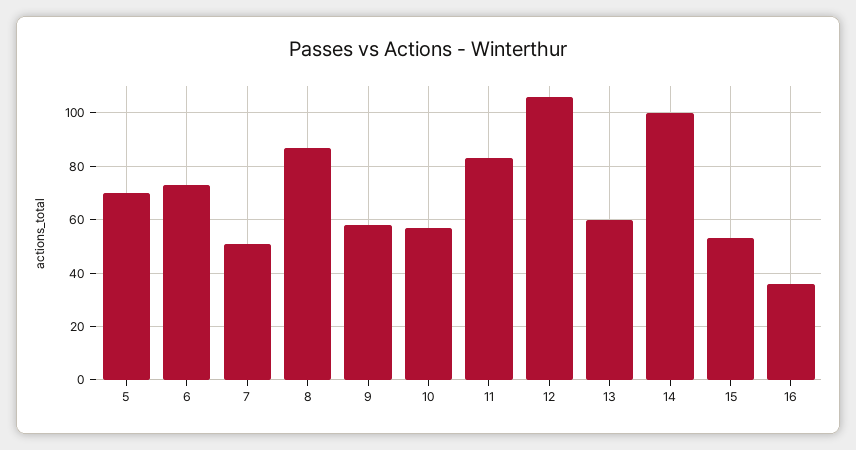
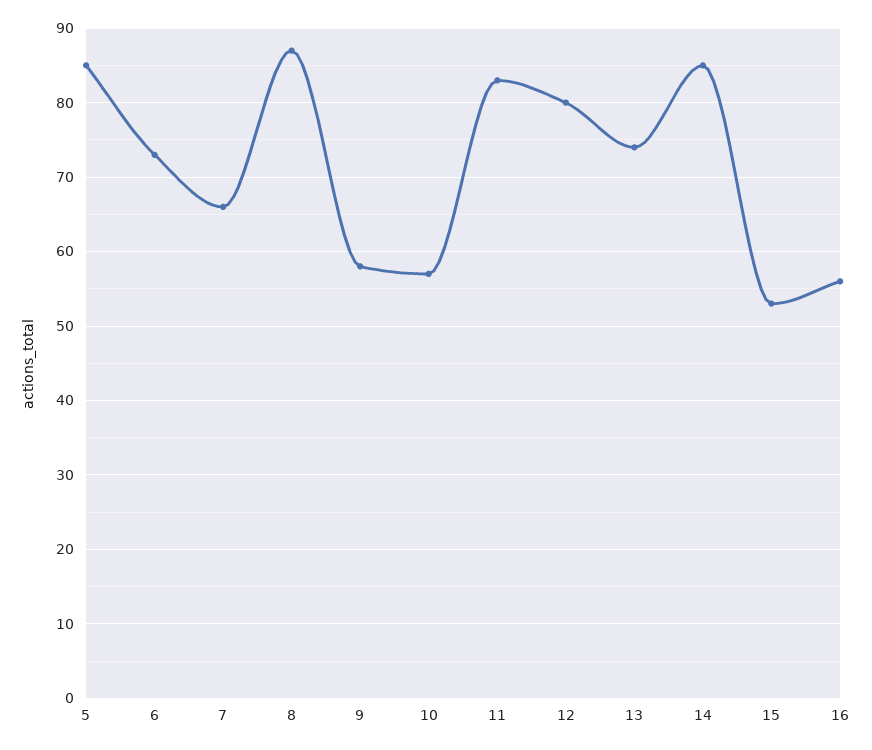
  {
-   "5": 70,
+   "5": 85,
    "6": 73,
-   "7": 50,
+   "7": 66,
    "8": 87,
    "9": 58,
    "10": 57,
    "11": 83,
-   "12": 105,
+   "12": 80,
-   "13": 60,
+   "13": 74,
-   "14": 100,
+   "14": 85,
    "15": 53,
-   "16": 35
+   "16": 56
  }

